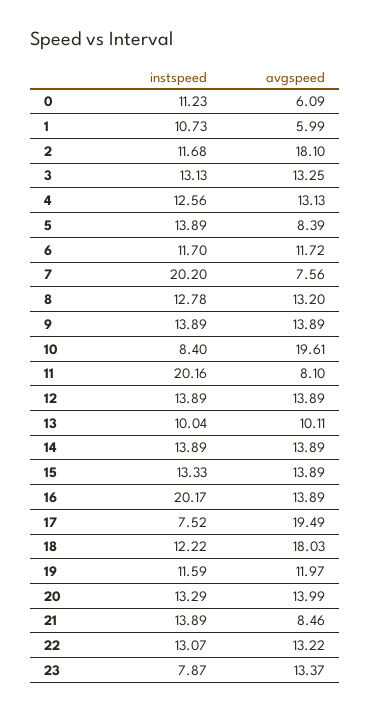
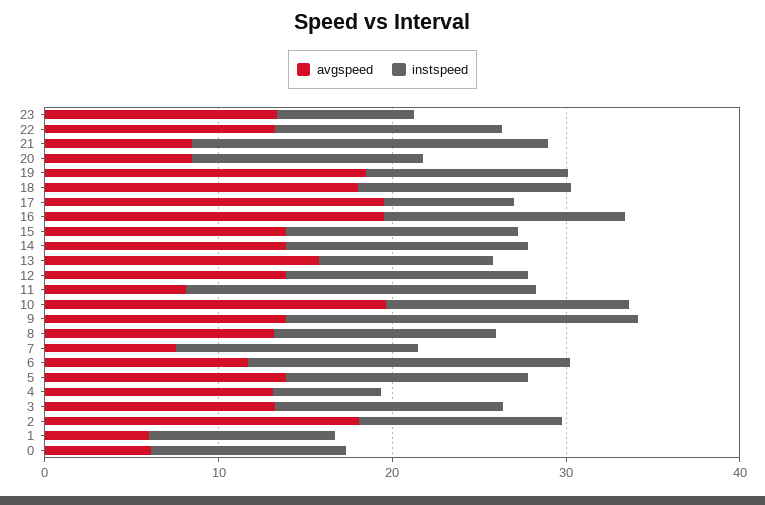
  {
    "instspeed": {
      "0": 11.23,
      "1": 10.73,
      "2": 11.68,
      "3": 13.13,
-     "4": 12.56,
+     "4": 6,
      "5": 13.89,
-     "6": 11.7,
+     "6": 18,
-     "7": 20.2,
+     "7": 14,
      "8": 12.78,
-     "9": 13.89,
+     "9": 20,
-     "10": 8.4,
+     "10": 14,
      "11": 20.16,
      "12": 13.89,
      "13": 10.04,
      "14": 13.89,
      "15": 13.33,
-     "16": 20.17,
+     "16": 14,
      "17": 7.52,
      "18": 12.22,
      "19": 11.59,
      "20": 13.29,
-     "21": 13.89,
+     "21": 20,
      "22": 13.07,
      "23": 7.87
    },
    "avgspeed": {
      "0": 6.09,
      "1": 5.99,
      "2": 18.1,
      "3": 13.25,
      "4": 13.13,
-     "5": 8.39,
+     "5": 14,
      "6": 11.72,
      "7": 7.56,
      "8": 13.2,
      "9": 13.89,
      "10": 19.61,
      "11": 8.1,
      "12": 13.89,
-     "13": 10.11,
+     "13": 16,
      "14": 13.89,
      "15": 13.89,
-     "16": 13.89,
+     "16": 20,
      "17": 19.49,
      "18": 18.03,
-     "19": 11.97,
+     "19": 18,
-     "20": 13.99,
+     "20": 8,
      "21": 8.46,
      "22": 13.22,
      "23": 13.37
    }
  }

